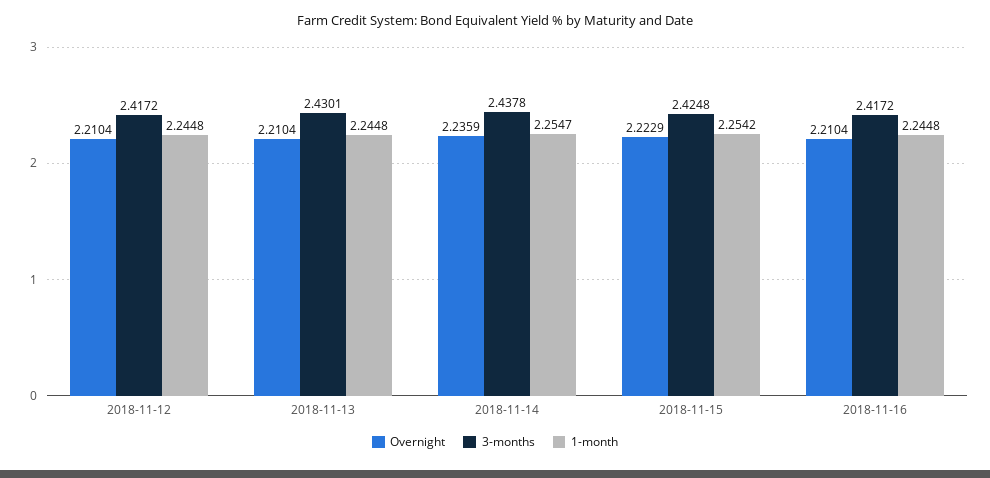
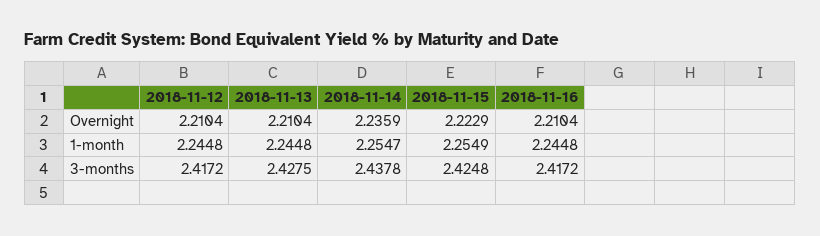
  {
    "Overnight": {
      "2018-11-12": 2.2104,
      "2018-11-13": 2.2104,
      "2018-11-14": 2.2359,
      "2018-11-15": 2.2229,
      "2018-11-16": 2.2104
    },
    "3-months": {
      "2018-11-12": 2.4172,
-     "2018-11-13": 2.4301,
+     "2018-11-13": 2.4275,
      "2018-11-14": 2.4378,
      "2018-11-15": 2.4248,
      "2018-11-16": 2.4172
    },
    "1-month": {
      "2018-11-12": 2.2448,
      "2018-11-13": 2.2448,
      "2018-11-14": 2.2547,
-     "2018-11-15": 2.2542,
+     "2018-11-15": 2.2549,
      "2018-11-16": 2.2448
    }
  }

